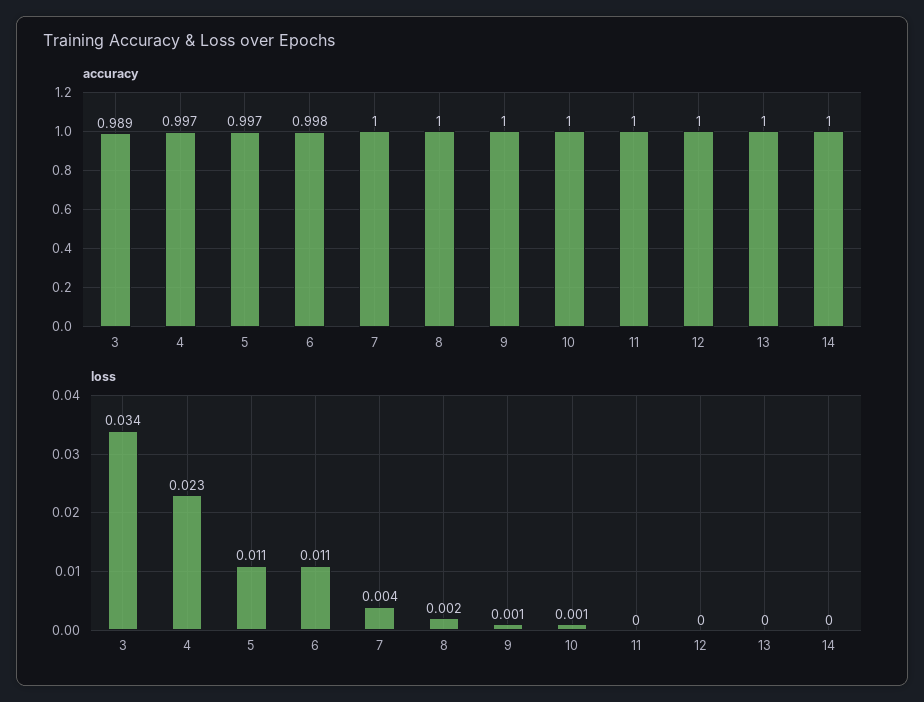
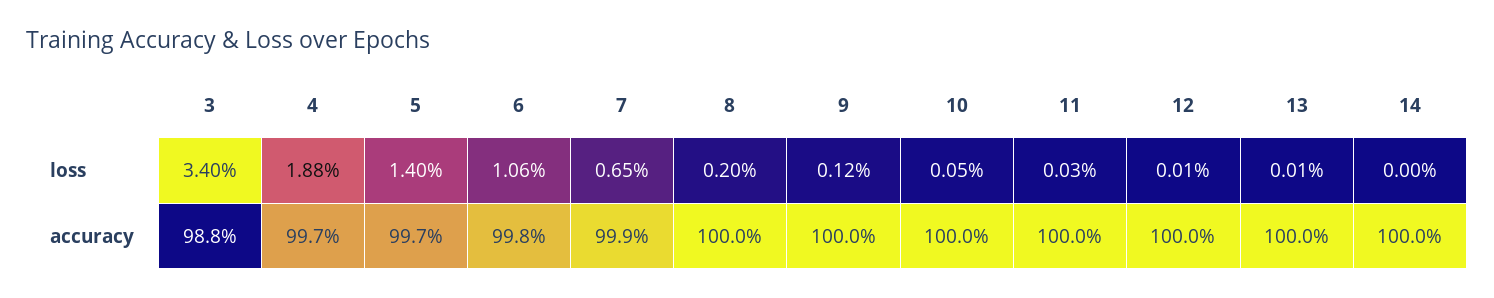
  {
    "accuracy": {
-     "3": 0.989,
+     "3": 0.988,
      "4": 0.997,
      "5": 0.997,
      "6": 0.998,
-     "7": 1,
+     "7": 0.999,
      "8": 1,
      "9": 1,
      "10": 1,
      "11": 1,
      "12": 1,
      "13": 1,
      "14": 1
    },
    "loss": {
      "3": 0.034,
-     "4": 0.023,
+     "4": 0.0188,
-     "5": 0.011,
+     "5": 0.014,
      "6": 0.0106,
-     "7": 0.004,
+     "7": 0.0065,
      "8": 0.002,
      "9": 0.0012,
      "10": 0.0005,
      "11": 0.0003,
      "12": 0.0001,
      "13": 0.0001,
      "14": 0
    }
  }

